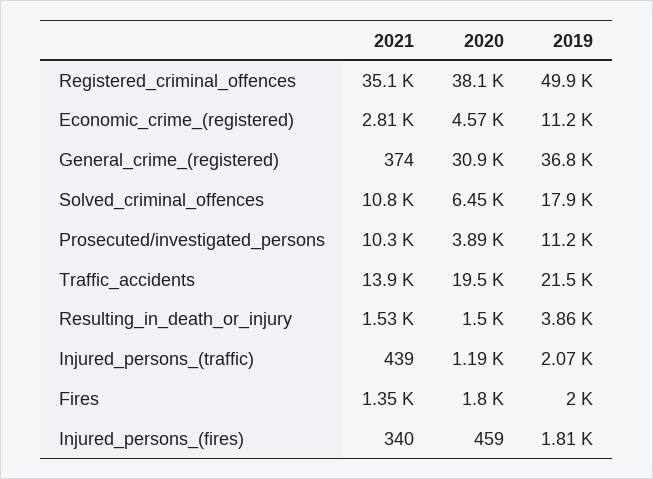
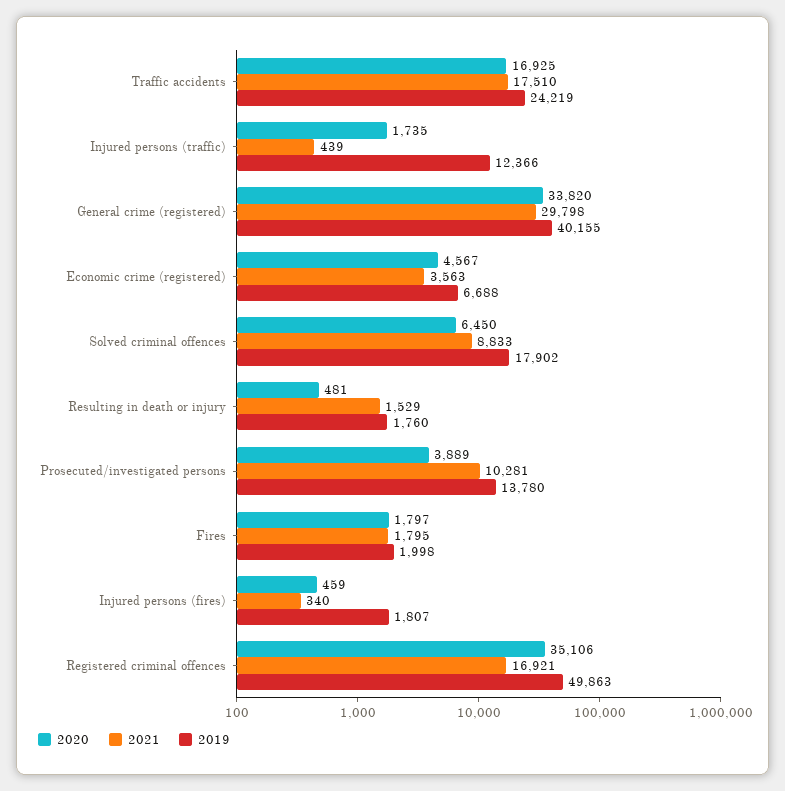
  {
    "2021": {
-     "Registered_criminal_offences": 35100,
+     "Registered_criminal_offences": 16921,
-     "Economic_crime_(registered)": 2810,
+     "Economic_crime_(registered)": 3563,
-     "General_crime_(registered)": 374,
+     "General_crime_(registered)": 29798,
-     "Solved_criminal_offences": 10800,
+     "Solved_criminal_offences": 8833,
      "Prosecuted/investigated_persons": 10281,
-     "Traffic_accidents": 13900,
+     "Traffic_accidents": 17510,
      "Resulting_in_death_or_injury": 1529,
      "Injured_persons_(traffic)": 439,
-     "Fires": 1350,
+     "Fires": 1795,
      "Injured_persons_(fires)": 340
    },
    "2020": {
-     "Registered_criminal_offences": 38100,
+     "Registered_criminal_offences": 35106,
      "Economic_crime_(registered)": 4567,
-     "General_crime_(registered)": 30900,
+     "General_crime_(registered)": 33820,
      "Solved_criminal_offences": 6450,
      "Prosecuted/investigated_persons": 3889,
-     "Traffic_accidents": 19500,
+     "Traffic_accidents": 16925,
-     "Resulting_in_death_or_injury": 1500,
+     "Resulting_in_death_or_injury": 481,
-     "Injured_persons_(traffic)": 1190,
+     "Injured_persons_(traffic)": 1735,
      "Fires": 1797,
      "Injured_persons_(fires)": 459
    },
    "2019": {
      "Registered_criminal_offences": 49863,
-     "Economic_crime_(registered)": 11200,
+     "Economic_crime_(registered)": 6688,
-     "General_crime_(registered)": 36800,
+     "General_crime_(registered)": 40155,
      "Solved_criminal_offences": 17902,
-     "Prosecuted/investigated_persons": 11200,
+     "Prosecuted/investigated_persons": 13780,
-     "Traffic_accidents": 21500,
+     "Traffic_accidents": 24219,
-     "Resulting_in_death_or_injury": 3860,
+     "Resulting_in_death_or_injury": 1760,
-     "Injured_persons_(traffic)": 2070,
+     "Injured_persons_(traffic)": 12366,
      "Fires": 1998,
      "Injured_persons_(fires)": 1807
    }
  }

